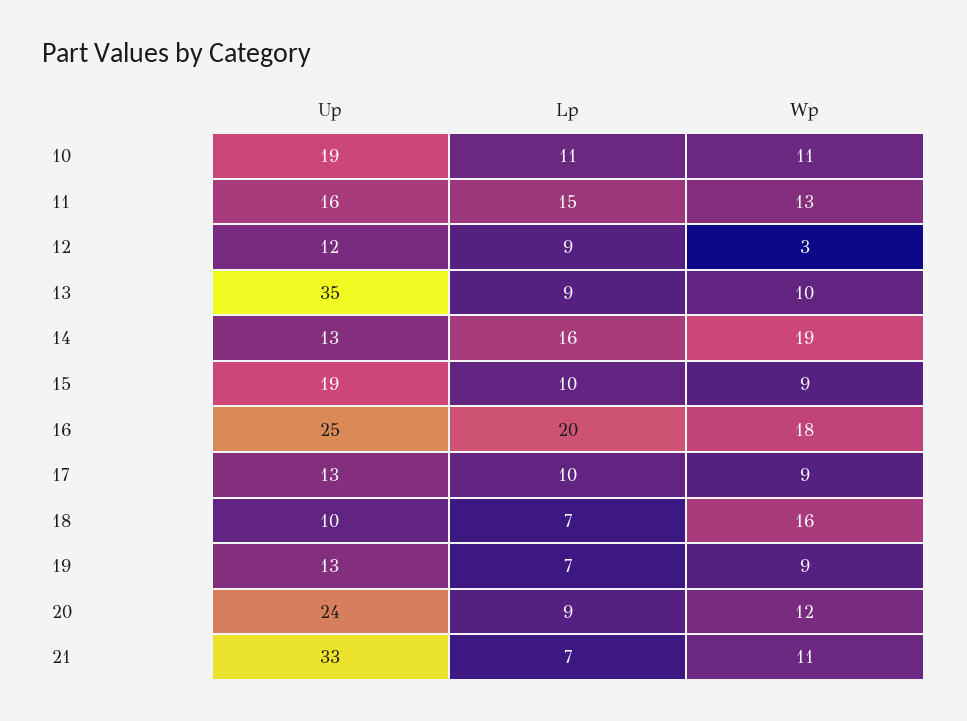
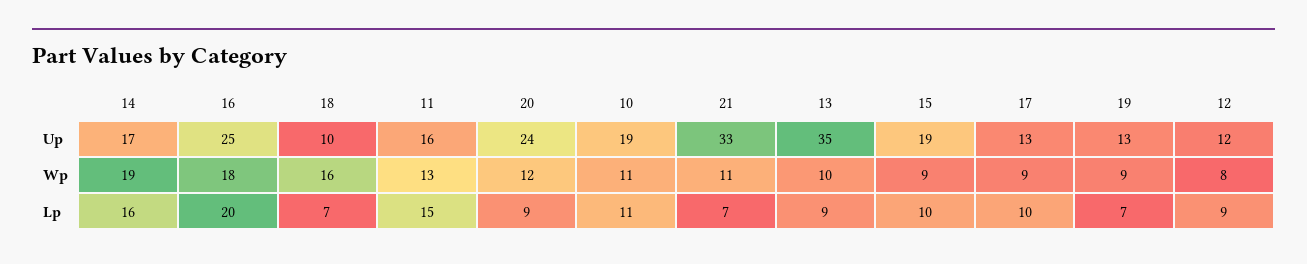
  {
    "Up": {
      "10": 19,
      "11": 16,
      "12": 12,
      "13": 35,
-     "14": 13,
+     "14": 17,
      "15": 19,
      "16": 25,
      "17": 13,
      "18": 10,
      "19": 13,
      "20": 24,
      "21": 33
    },
    "Lp": {
      "10": 11,
      "11": 15,
      "12": 9,
      "13": 9,
      "14": 16,
      "15": 10,
      "16": 20,
      "17": 10,
      "18": 7,
      "19": 7,
      "20": 9,
      "21": 7
    },
    "Wp": {
      "10": 11,
      "11": 13,
-     "12": 3,
+     "12": 8,
      "13": 10,
      "14": 19,
      "15": 9,
      "16": 18,
      "17": 9,
      "18": 16,
      "19": 9,
      "20": 12,
      "21": 11
    }
  }

